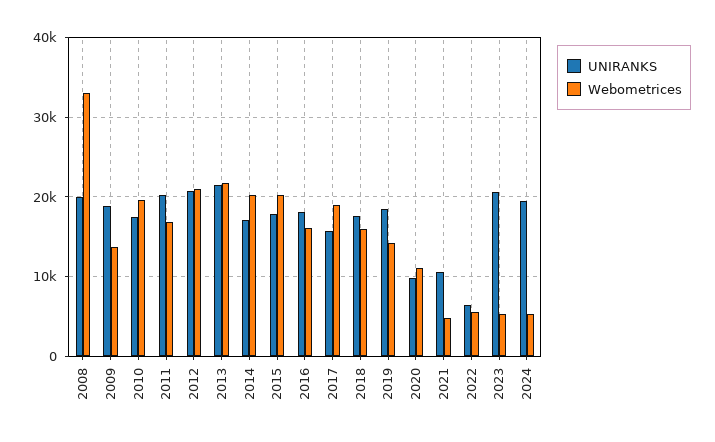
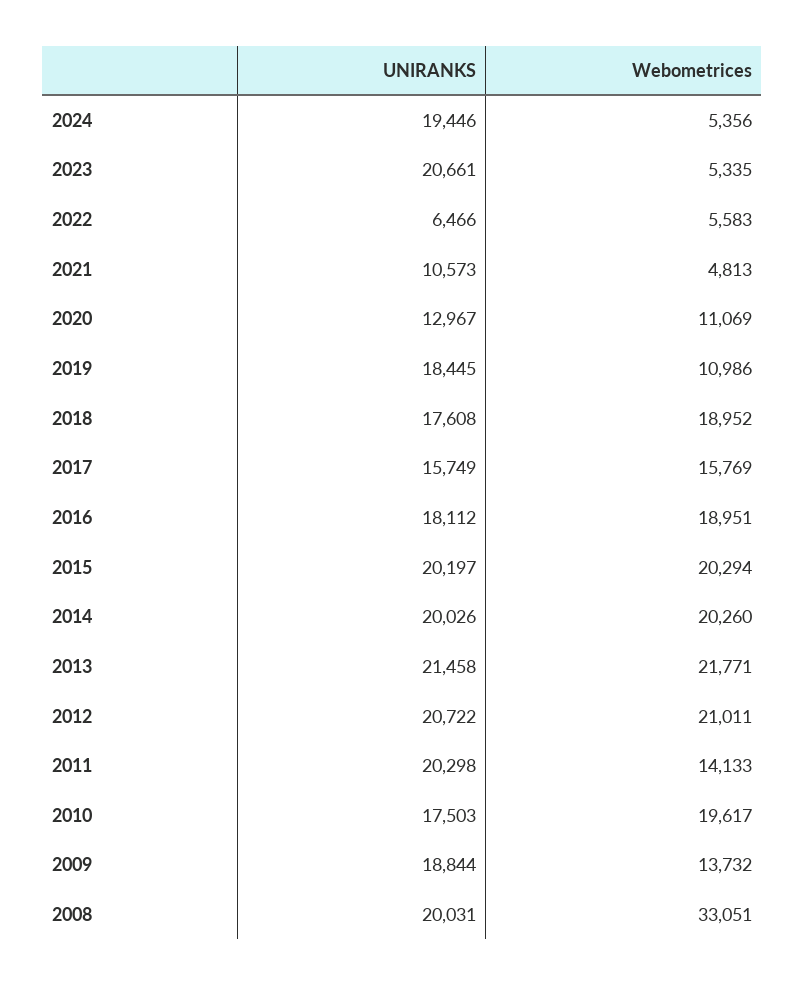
  {
    "UNIRANKS": {
      "2008": 20031,
      "2009": 18844,
      "2010": 17503,
      "2011": 20298,
      "2012": 20722,
      "2013": 21458,
-     "2014": 17000,
+     "2014": 20026,
-     "2015": 18000,
+     "2015": 20197,
      "2016": 18112,
      "2017": 15749,
      "2018": 17608,
      "2019": 18445,
-     "2020": 10000,
+     "2020": 12967,
      "2021": 10573,
      "2022": 6466,
      "2023": 20661,
      "2024": 19446
    },
    "Webometrices": {
      "2008": 33051,
      "2009": 13732,
      "2010": 19617,
-     "2011": 17000,
+     "2011": 14133,
      "2012": 21011,
      "2013": 21771,
      "2014": 20260,
      "2015": 20294,
-     "2016": 16000,
+     "2016": 18951,
-     "2017": 19000,
+     "2017": 15769,
-     "2018": 16000,
+     "2018": 18952,
-     "2019": 14000,
+     "2019": 10986,
      "2020": 11069,
      "2021": 4813,
      "2022": 5583,
      "2023": 5335,
      "2024": 5356
    }
  }

